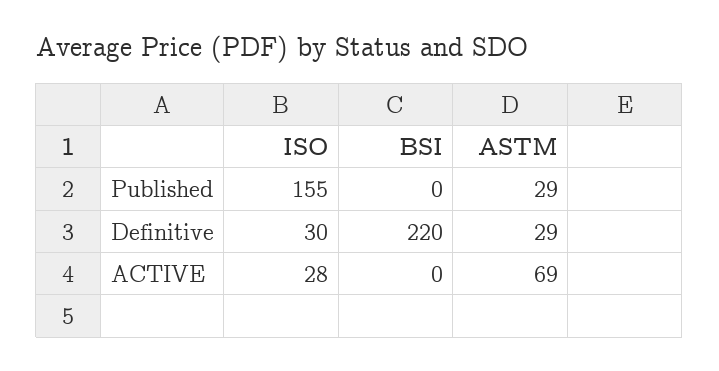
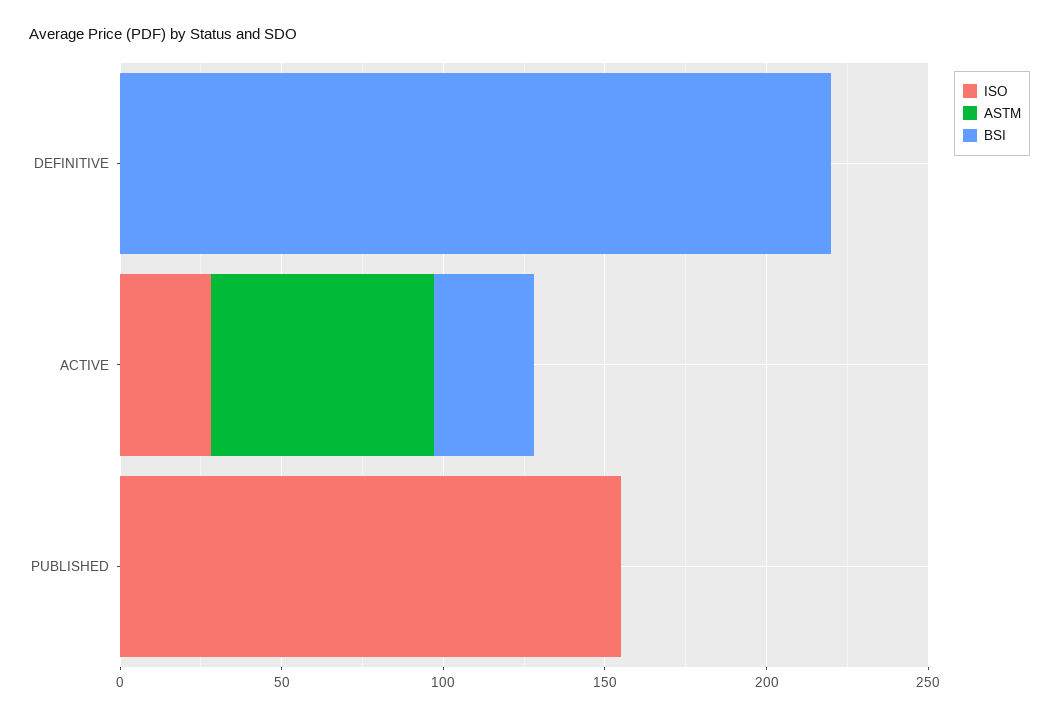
  {
    "ISO": {
      "Published": 155,
-     "Definitive": 30,
+     "Definitive": 0,
      "ACTIVE": 28
    },
    "BSI": {
      "Published": 0,
      "Definitive": 220,
-     "ACTIVE": 0
+     "ACTIVE": 30
    },
    "ASTM": {
-     "Published": 29,
+     "Published": 0,
-     "Definitive": 29,
+     "Definitive": 0,
      "ACTIVE": 69
    }
  }

